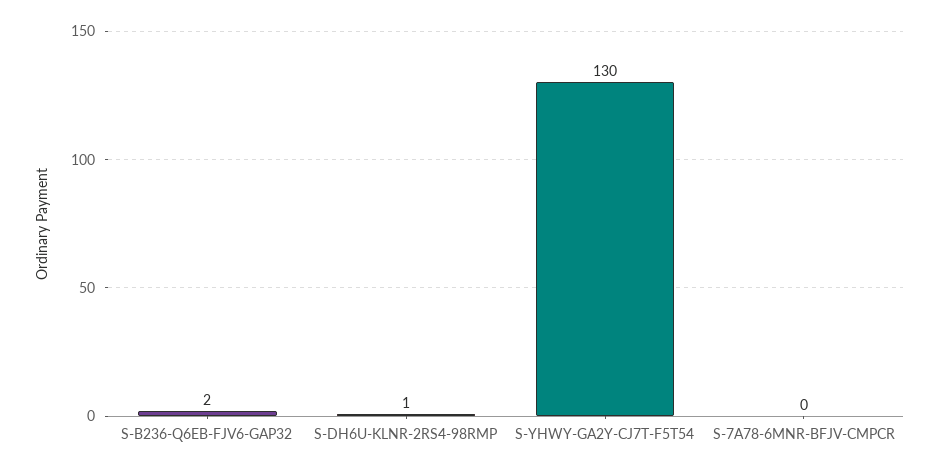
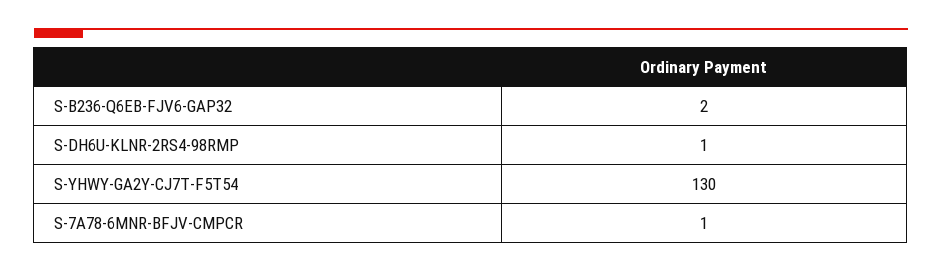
  {
    "S-B236-Q6EB-FJV6-GAP32": 2,
    "S-DH6U-KLNR-2RS4-98RMP": 1,
    "S-YHWY-GA2Y-CJ7T-F5T54": 130,
-   "S-7A78-6MNR-BFJV-CMPCR": 0
+   "S-7A78-6MNR-BFJV-CMPCR": 1
  }

